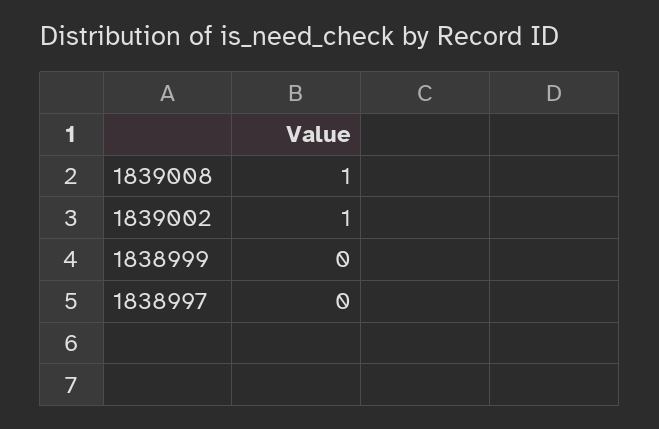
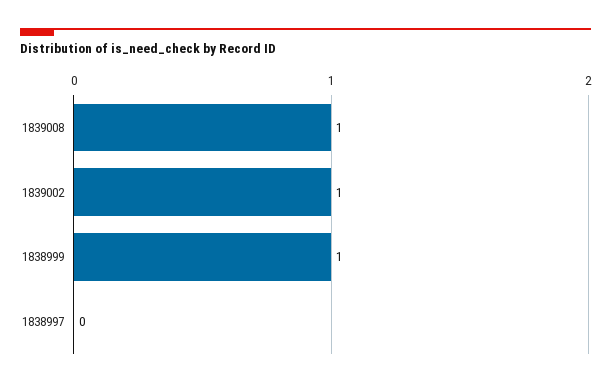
  {
    "1839008": 1,
    "1839002": 1,
-   "1838999": 0,
+   "1838999": 1,
    "1838997": 0
  }

